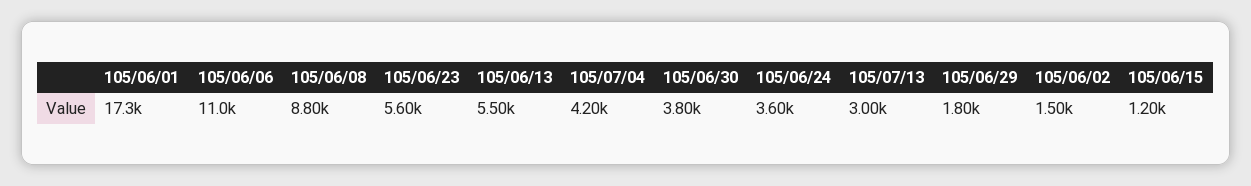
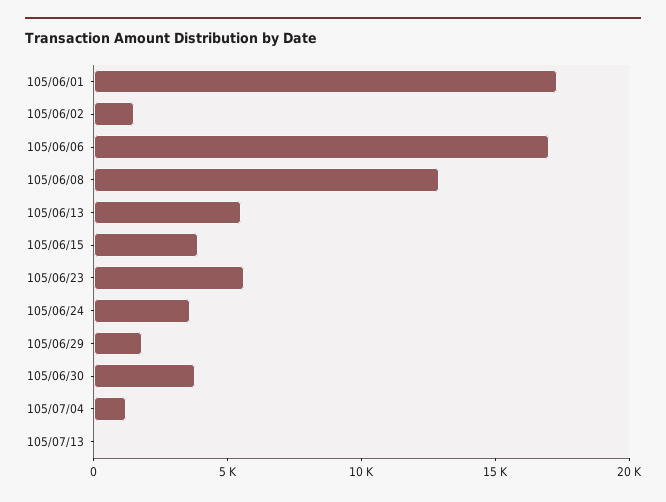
  {
    "105/06/01": 17300,
-   "105/06/06": 11000,
+   "105/06/06": 17000,
-   "105/06/08": 8800,
+   "105/06/08": 13000,
    "105/06/23": 5600,
    "105/06/13": 5500,
-   "105/07/04": 4200,
+   "105/07/04": 1000,
    "105/06/30": 3800,
    "105/06/24": 3600,
-   "105/07/13": 3000,
+   "105/07/13": 0,
    "105/06/29": 1800,
    "105/06/02": 1500,
-   "105/06/15": 1200
+   "105/06/15": 4000
  }

